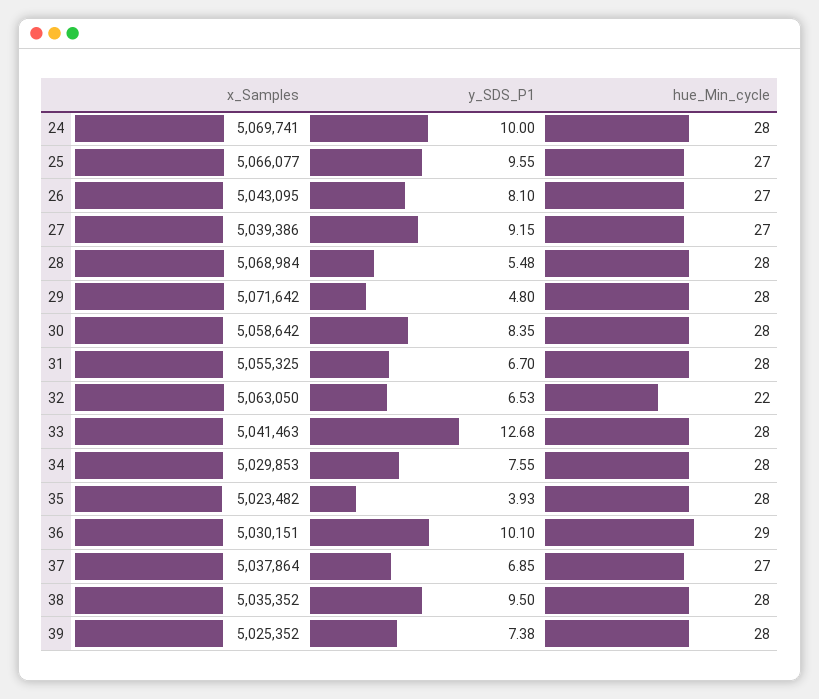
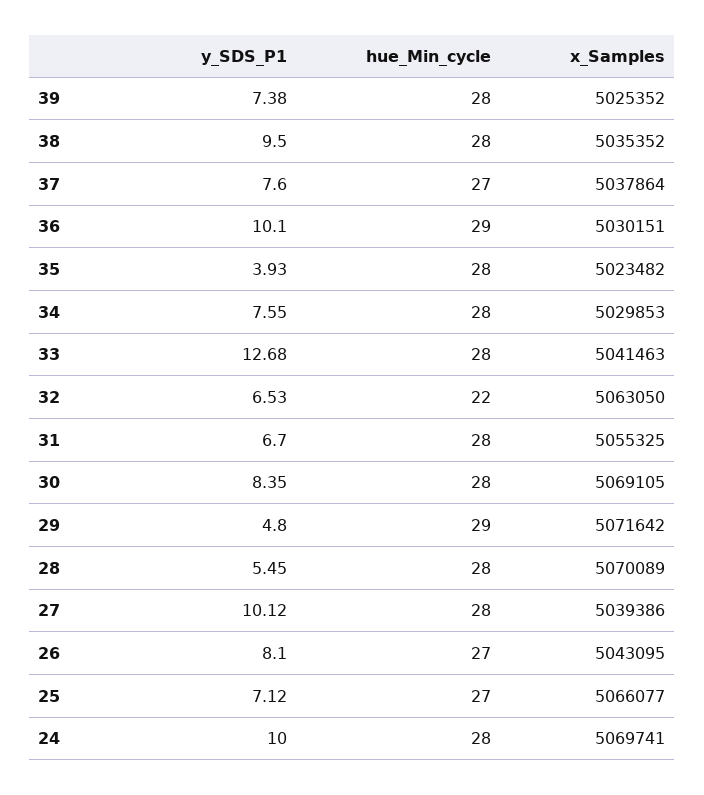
  {
    "x_Samples": {
      "24": 5069741,
      "25": 5066077,
      "26": 5043095,
      "27": 5039386,
-     "28": 5068984,
+     "28": 5070089,
      "29": 5071642,
-     "30": 5058642,
+     "30": 5069105,
      "31": 5055325,
      "32": 5063050,
      "33": 5041463,
      "34": 5029853,
      "35": 5023482,
      "36": 5030151,
      "37": 5037864,
      "38": 5035352,
      "39": 5025352
    },
    "y_SDS_P1": {
      "24": 10,
-     "25": 9.55,
+     "25": 7.12,
      "26": 8.1,
-     "27": 9.15,
+     "27": 10.12,
-     "28": 5.48,
+     "28": 5.45,
      "29": 4.8,
      "30": 8.35,
      "31": 6.7,
      "32": 6.53,
      "33": 12.68,
      "34": 7.55,
      "35": 3.93,
      "36": 10.1,
-     "37": 6.85,
+     "37": 7.6,
      "38": 9.5,
      "39": 7.38
    },
    "hue_Min_cycle": {
      "24": 28,
      "25": 27,
      "26": 27,
-     "27": 27,
+     "27": 28,
      "28": 28,
-     "29": 28,
+     "29": 29,
      "30": 28,
      "31": 28,
      "32": 22,
      "33": 28,
      "34": 28,
      "35": 28,
      "36": 29,
      "37": 27,
      "38": 28,
      "39": 28
    }
  }

